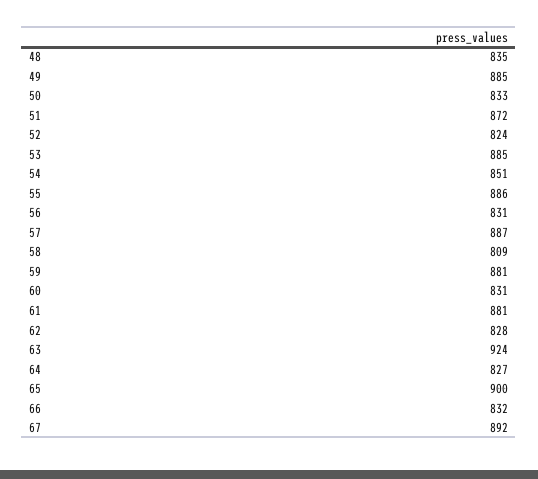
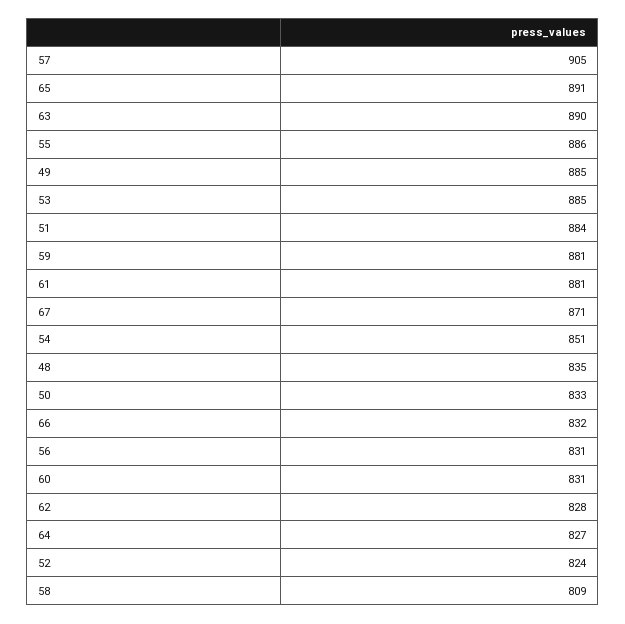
  {
    "48": 835,
    "49": 885,
    "50": 833,
-   "51": 872,
+   "51": 884,
    "52": 824,
    "53": 885,
    "54": 851,
    "55": 886,
    "56": 831,
-   "57": 887,
+   "57": 905,
    "58": 809,
    "59": 881,
    "60": 831,
    "61": 881,
    "62": 828,
-   "63": 924,
+   "63": 890,
    "64": 827,
-   "65": 900,
+   "65": 891,
    "66": 832,
-   "67": 892
+   "67": 871
  }

